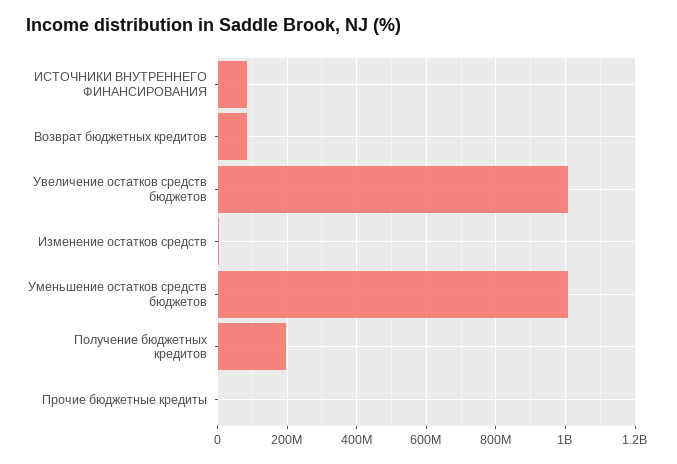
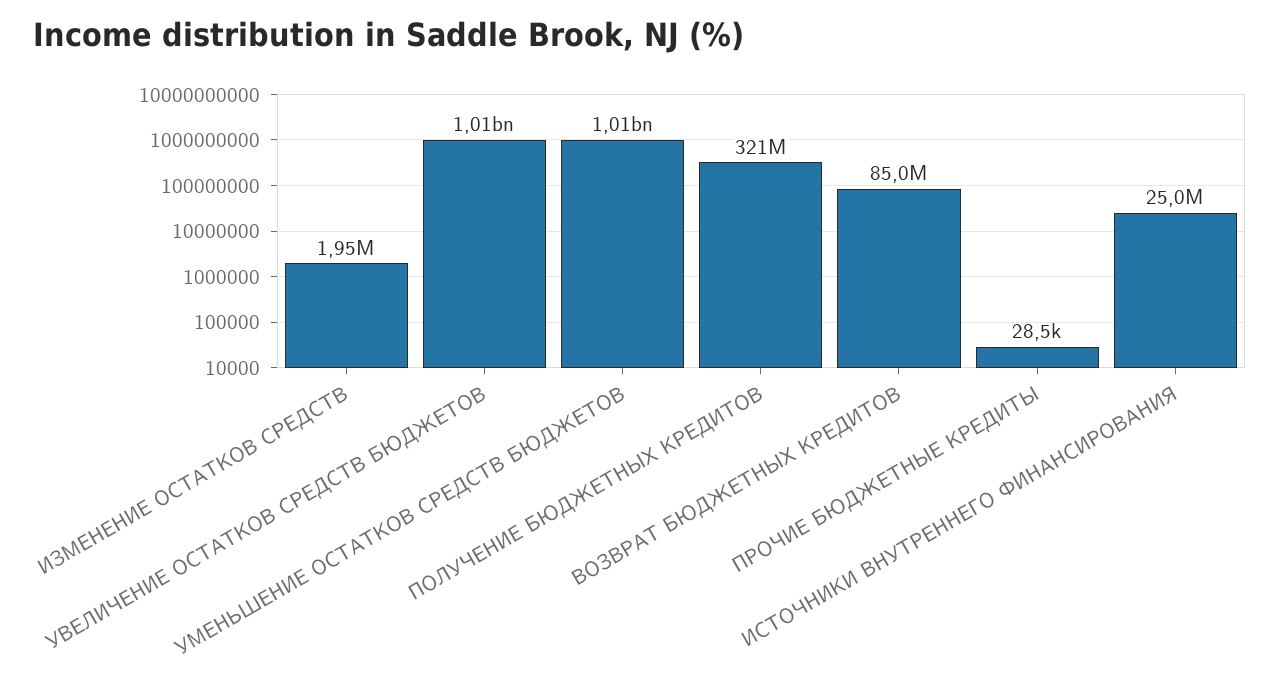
  {
-   "ИСТОЧНИКИ ВНУТРЕННЕГО ФИНАНСИРОВАНИЯ": 80000000,
+   "ИСТОЧНИКИ ВНУТРЕННЕГО ФИНАНСИРОВАНИЯ": 25000000,
    "Возврат бюджетных кредитов": 85000000,
    "Увеличение остатков средств бюджетов": 1010000000,
    "Изменение остатков средств": 1950000,
    "Уменьшение остатков средств бюджетов": 1010000000,
-   "Получение бюджетных кредитов": 200000000,
+   "Получение бюджетных кредитов": 321000000,
    "Прочие бюджетные кредиты": 28500
  }

